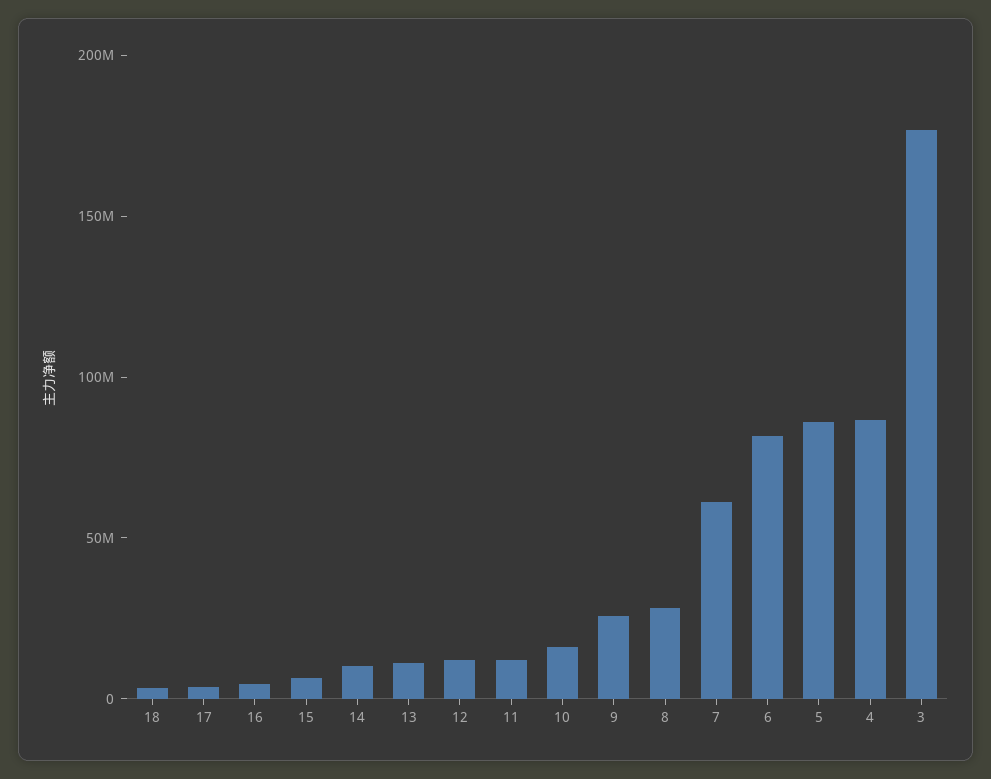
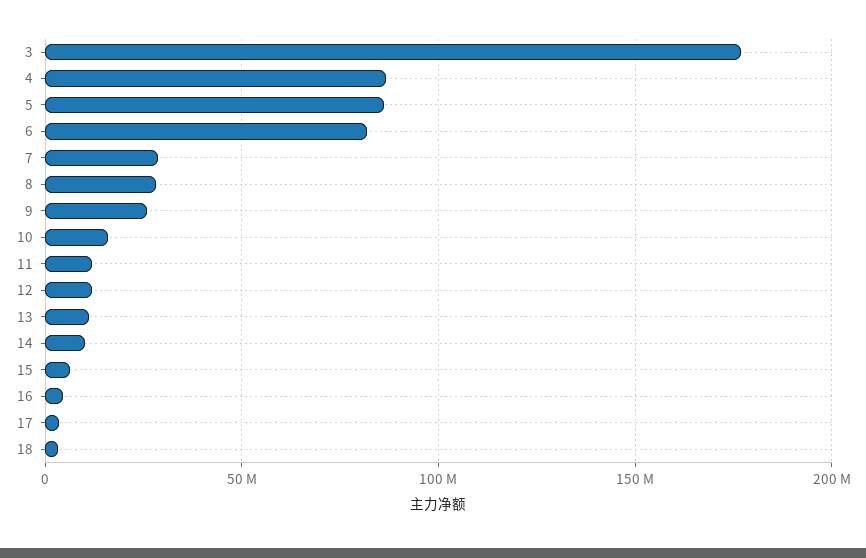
  {
    "18": 5000000,
    "17": 5000000,
    "16": 5000000,
    "15": 5000000,
    "14": 10000000,
    "13": 10000000,
    "12": 10000000,
    "11": 10000000,
    "10": 15000000,
    "9": 25000000,
    "8": 30000000,
-   "7": 60000000,
+   "7": 30000000,
    "6": 80000000,
    "5": 85000000,
    "4": 85000000,
    "3": 175000000
  }

